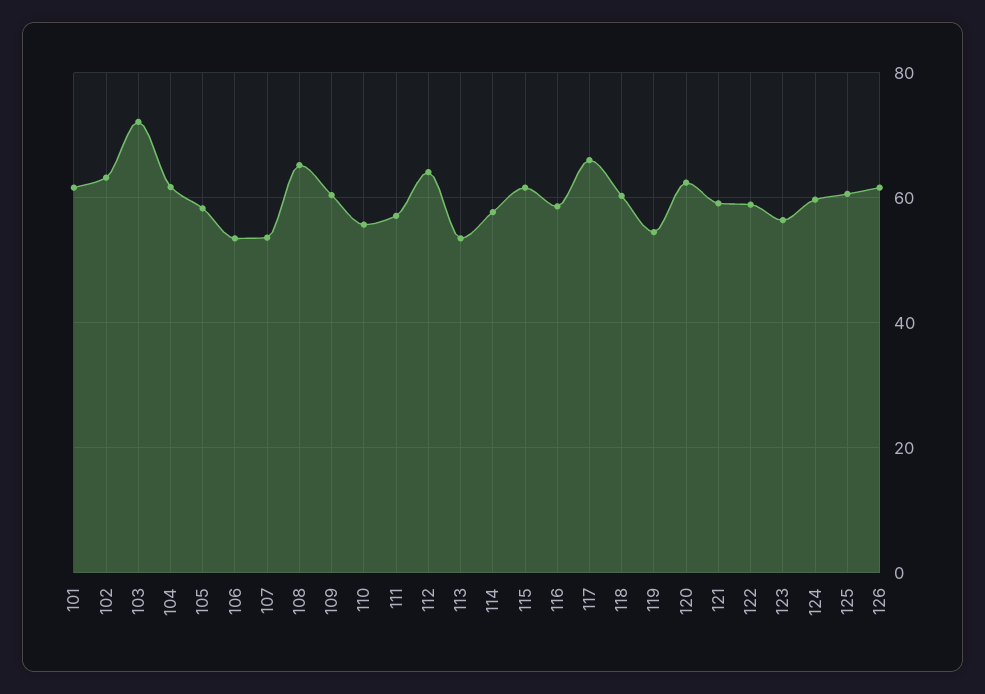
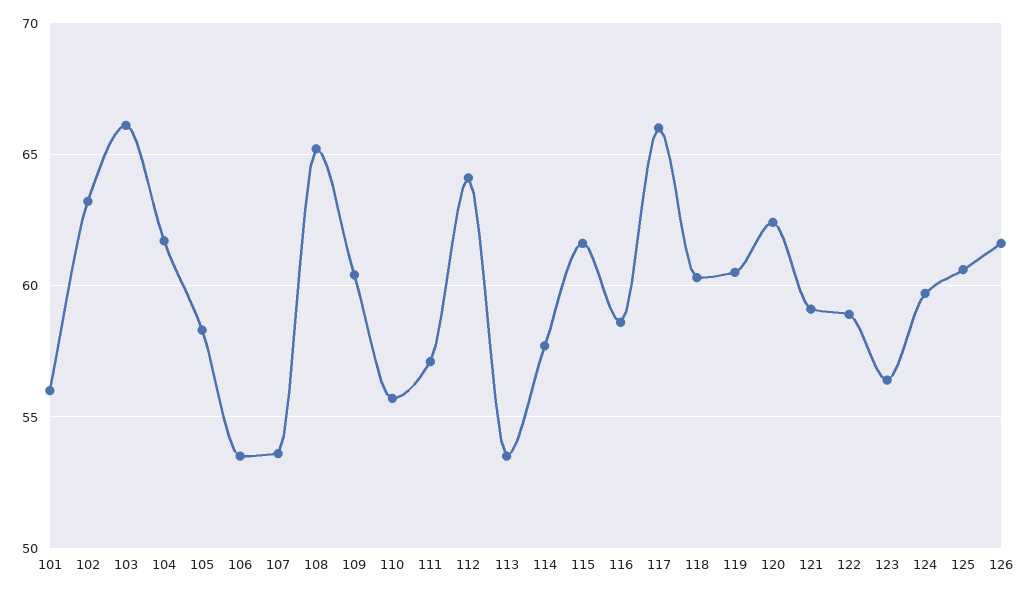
  {
-   "101": 62,
+   "101": 56,
    "102": 63,
-   "103": 72,
+   "103": 66,
    "104": 61.5,
    "105": 58.5,
    "106": 53.5,
    "107": 53.5,
    "108": 65,
    "109": 60.5,
    "110": 55.5,
    "111": 57,
    "112": 64,
    "113": 53.5,
    "114": 57.5,
    "115": 61.5,
    "116": 58.5,
    "117": 66,
    "118": 60.5,
-   "119": 54,
+   "119": 60.5,
    "120": 62.5,
    "121": 59,
    "122": 59,
    "123": 56.5,
    "124": 59.5,
    "125": 60.5,
    "126": 61.5
  }

